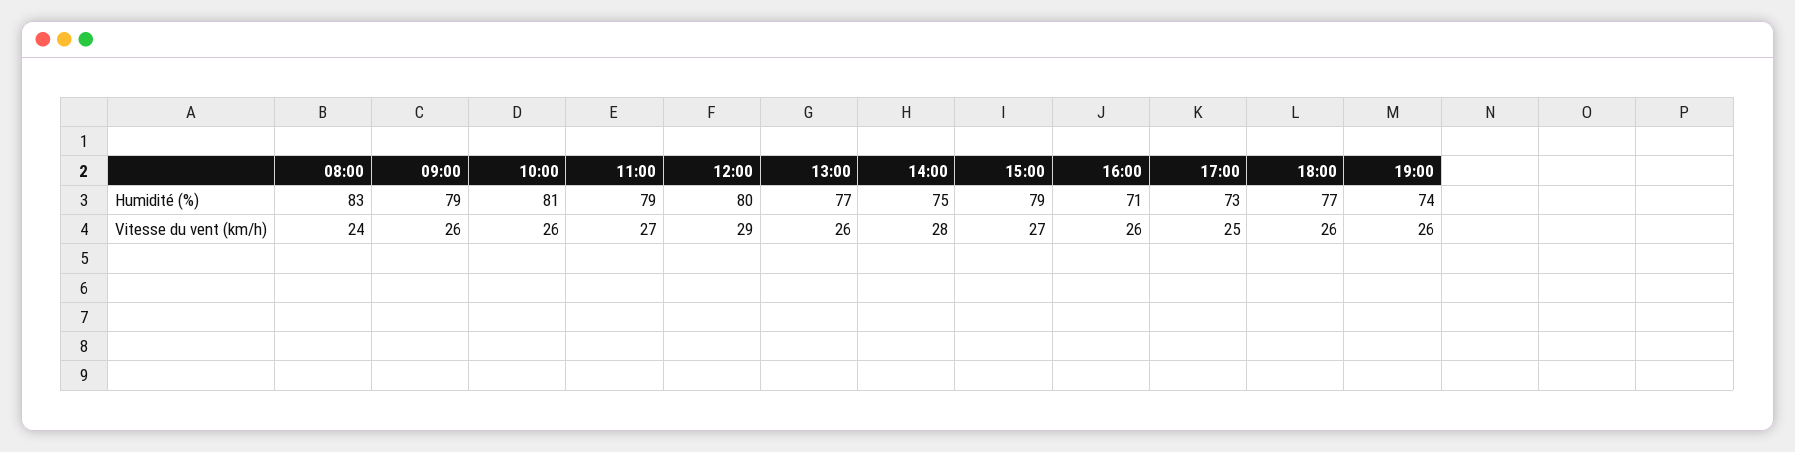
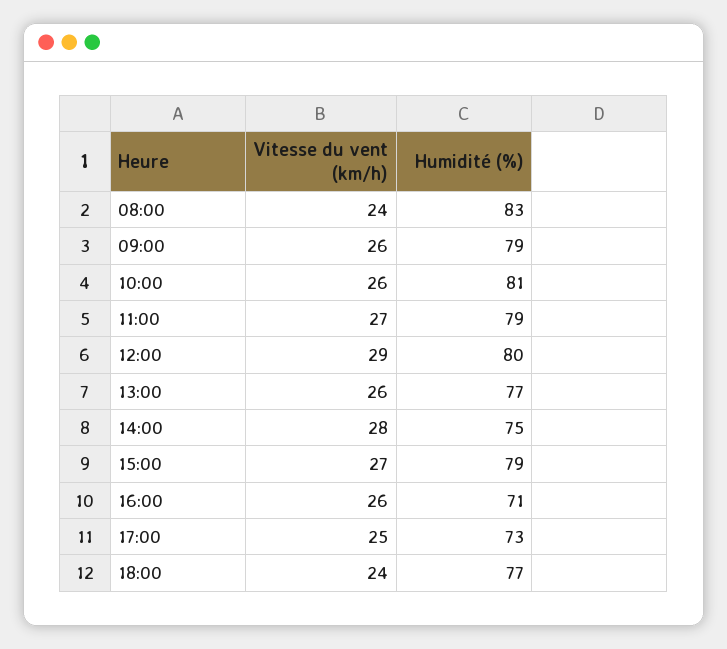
  {
    "08:00": {
      "Humidité (%)": 83,
      "Vitesse du vent (km/h)": 24
    },
    "09:00": {
      "Humidité (%)": 79,
      "Vitesse du vent (km/h)": 26
    },
    "10:00": {
      "Humidité (%)": 81,
      "Vitesse du vent (km/h)": 26
    },
    "11:00": {
      "Humidité (%)": 79,
      "Vitesse du vent (km/h)": 27
    },
    "12:00": {
      "Humidité (%)": 80,
      "Vitesse du vent (km/h)": 29
    },
    "13:00": {
      "Humidité (%)": 77,
      "Vitesse du vent (km/h)": 26
    },
    "14:00": {
      "Humidité (%)": 75,
      "Vitesse du vent (km/h)": 28
    },
    "15:00": {
      "Humidité (%)": 79,
      "Vitesse du vent (km/h)": 27
    },
    "16:00": {
      "Humidité (%)": 71,
      "Vitesse du vent (km/h)": 26
    },
    "17:00": {
      "Humidité (%)": 73,
      "Vitesse du vent (km/h)": 25
    },
    "18:00": {
      "Humidité (%)": 77,
-     "Vitesse du vent (km/h)": 26
+     "Vitesse du vent (km/h)": 24
-   },
+   }
-   "19:00": {
-     "Humidité (%)": 74,
-     "Vitesse du vent (km/h)": 26
-   }
  }

